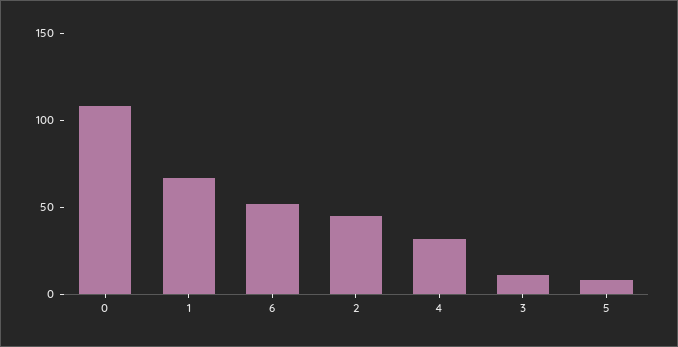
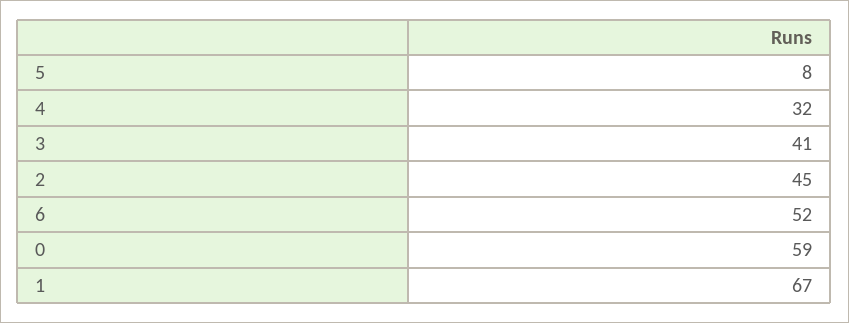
  {
-   "0": 110,
+   "0": 59,
    "1": 67,
    "6": 52,
    "2": 45,
    "4": 32,
-   "3": 10,
+   "3": 41,
    "5": 8
  }

